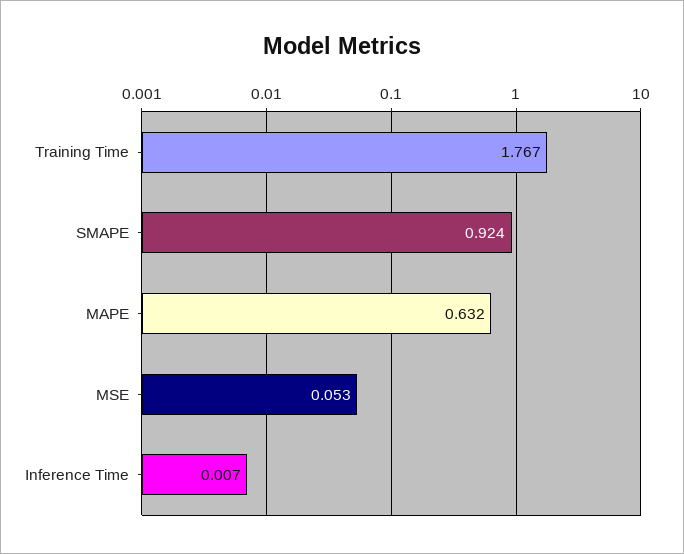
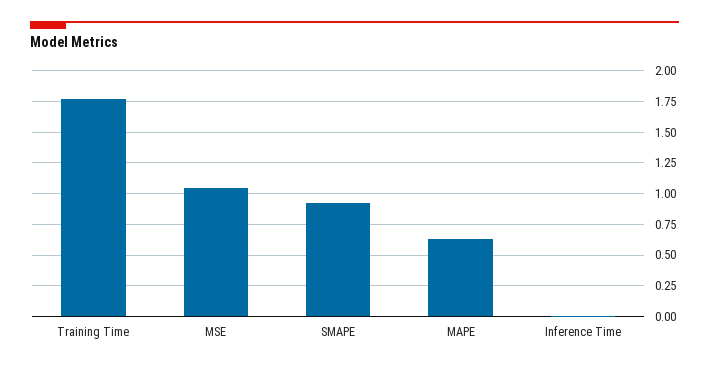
  {
    "Training Time": 1.767,
    "SMAPE": 0.924,
    "MAPE": 0.632,
-   "MSE": 0.053,
+   "MSE": 1.05,
    "Inference Time": 0.007
  }

